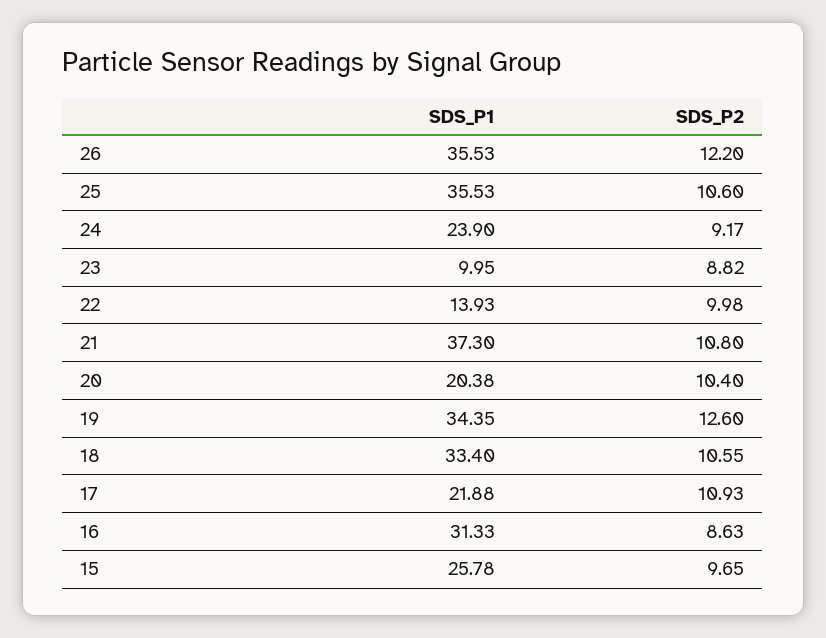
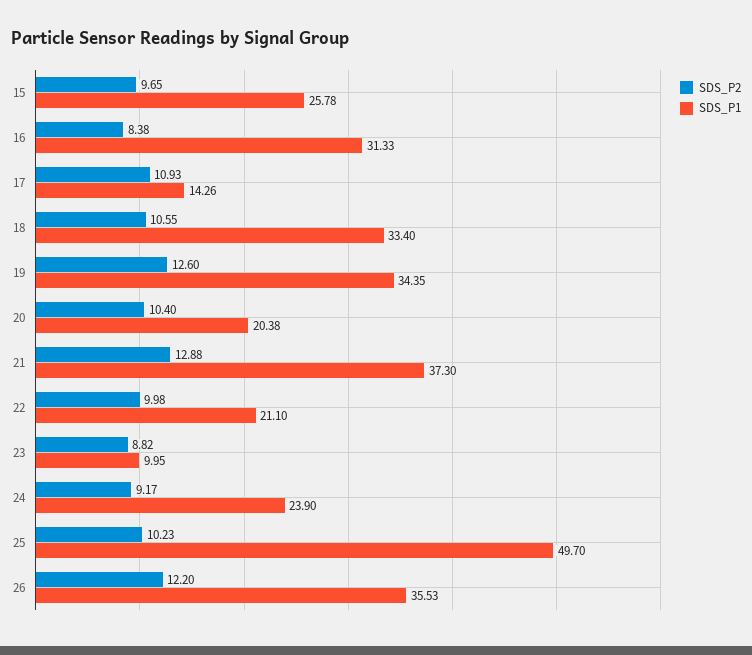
  {
    "SDS_P1": {
      "26": 35.53,
-     "25": 35.53,
+     "25": 49.7,
      "24": 23.9,
      "23": 9.95,
-     "22": 13.93,
+     "22": 21.1,
      "21": 37.3,
      "20": 20.38,
      "19": 34.35,
      "18": 33.4,
-     "17": 21.88,
+     "17": 14.26,
      "16": 31.33,
      "15": 25.78
    },
    "SDS_P2": {
      "26": 12.2,
-     "25": 10.6,
+     "25": 10.23,
      "24": 9.17,
      "23": 8.82,
      "22": 9.98,
-     "21": 10.8,
+     "21": 12.88,
      "20": 10.4,
      "19": 12.6,
      "18": 10.55,
      "17": 10.93,
-     "16": 8.63,
+     "16": 8.38,
      "15": 9.65
    }
  }

